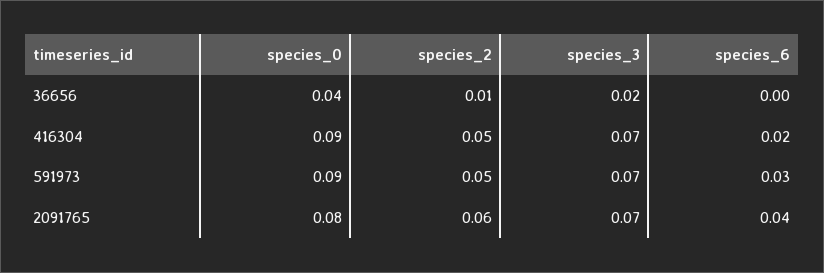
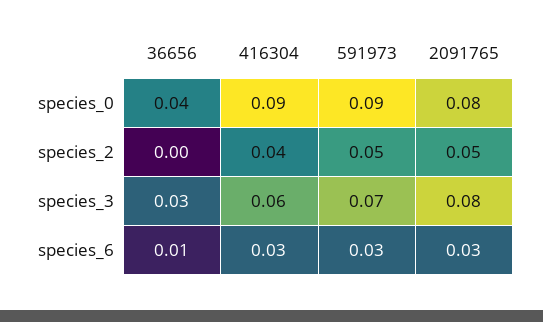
  {
    "species_0": {
      "36656": 0.04,
      "416304": 0.09,
      "591973": 0.09,
      "2091765": 0.08
    },
    "species_2": {
-     "36656": 0.01,
+     "36656": 0,
-     "416304": 0.05,
+     "416304": 0.04,
      "591973": 0.05,
-     "2091765": 0.06
+     "2091765": 0.05
    },
    "species_3": {
-     "36656": 0.02,
+     "36656": 0.03,
-     "416304": 0.07,
+     "416304": 0.06,
      "591973": 0.07,
-     "2091765": 0.07
+     "2091765": 0.08
    },
    "species_6": {
-     "36656": 0,
+     "36656": 0.01,
-     "416304": 0.02,
+     "416304": 0.03,
      "591973": 0.03,
-     "2091765": 0.04
+     "2091765": 0.03
    }
  }

